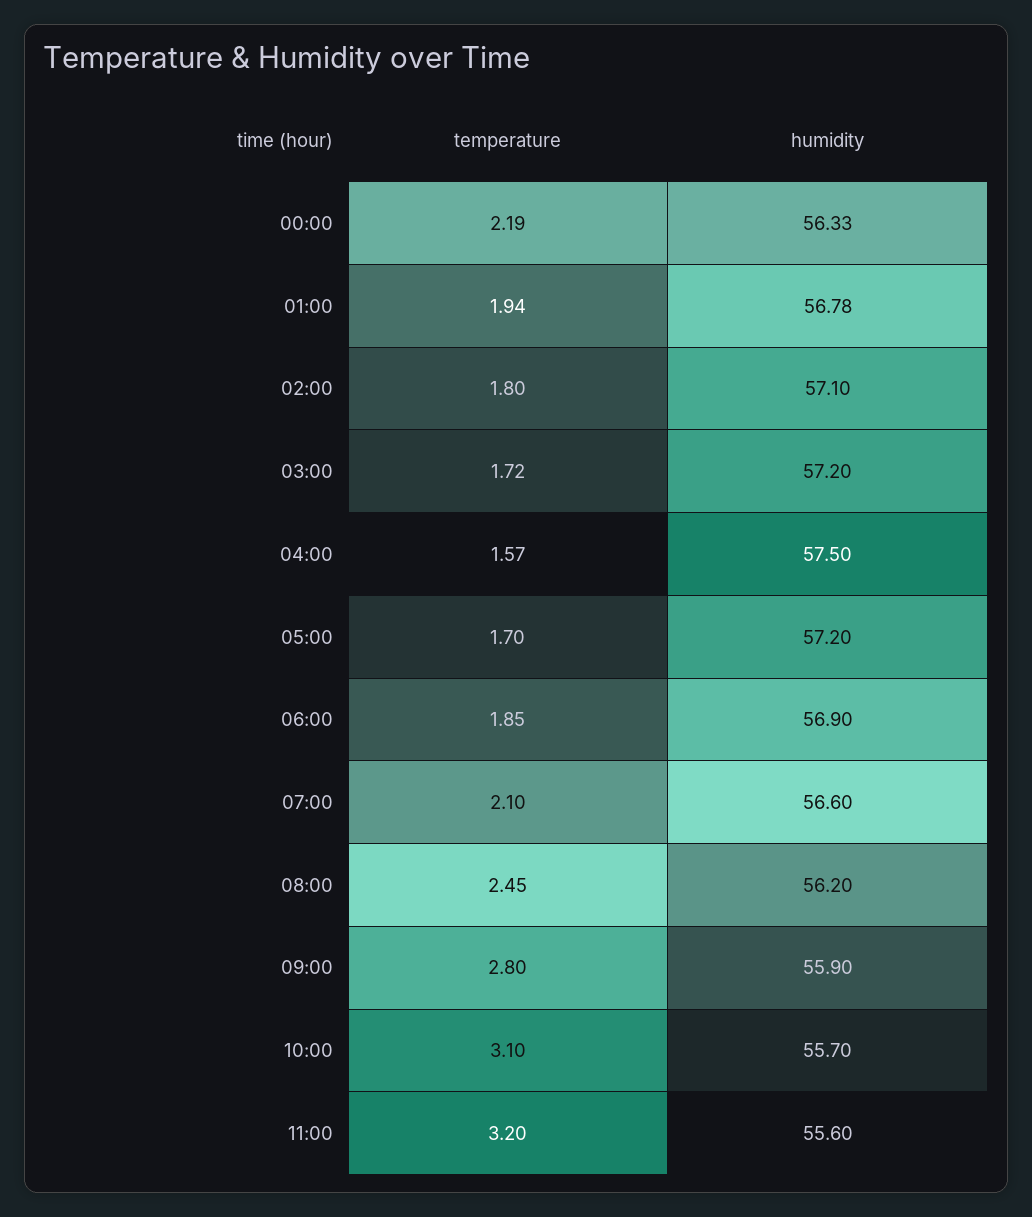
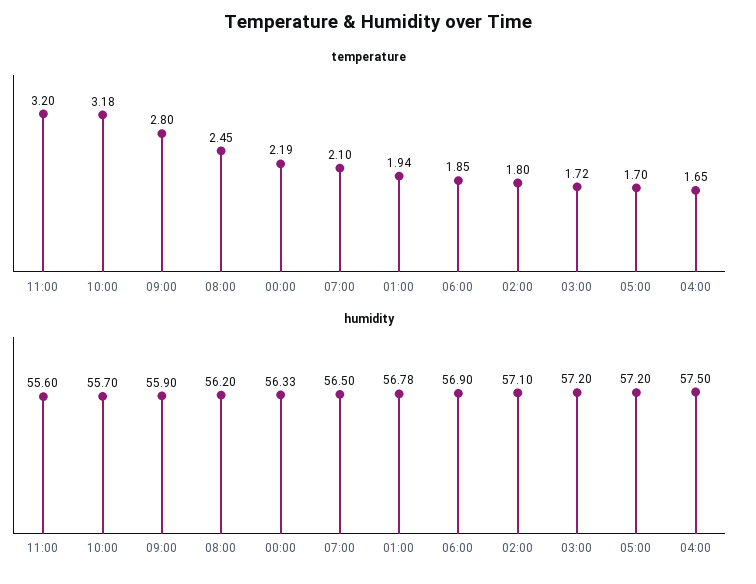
  {
    "temperature": {
      "00:00": 2.19,
      "01:00": 1.94,
      "02:00": 1.8,
      "03:00": 1.72,
-     "04:00": 1.57,
+     "04:00": 1.65,
      "05:00": 1.7,
      "06:00": 1.85,
      "07:00": 2.1,
      "08:00": 2.45,
      "09:00": 2.8,
-     "10:00": 3.1,
+     "10:00": 3.18,
      "11:00": 3.2
    },
    "humidity": {
      "00:00": 56.33,
      "01:00": 56.78,
      "02:00": 57.1,
      "03:00": 57.2,
      "04:00": 57.5,
      "05:00": 57.2,
      "06:00": 56.9,
-     "07:00": 56.6,
+     "07:00": 56.5,
      "08:00": 56.2,
      "09:00": 55.9,
      "10:00": 55.7,
      "11:00": 55.6
    }
  }

